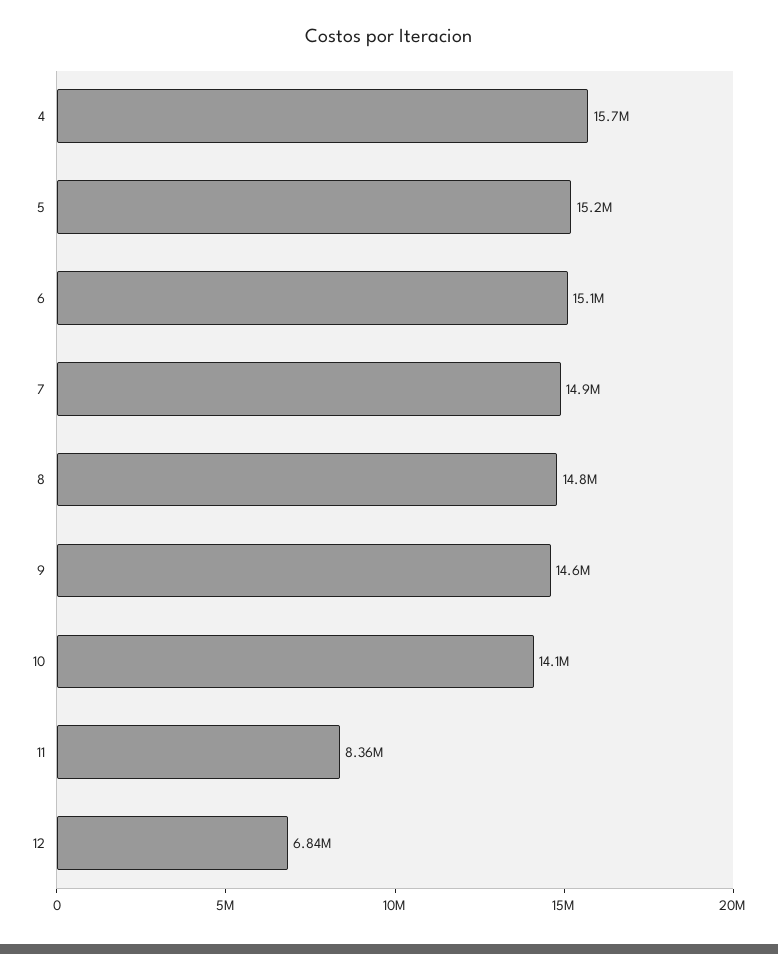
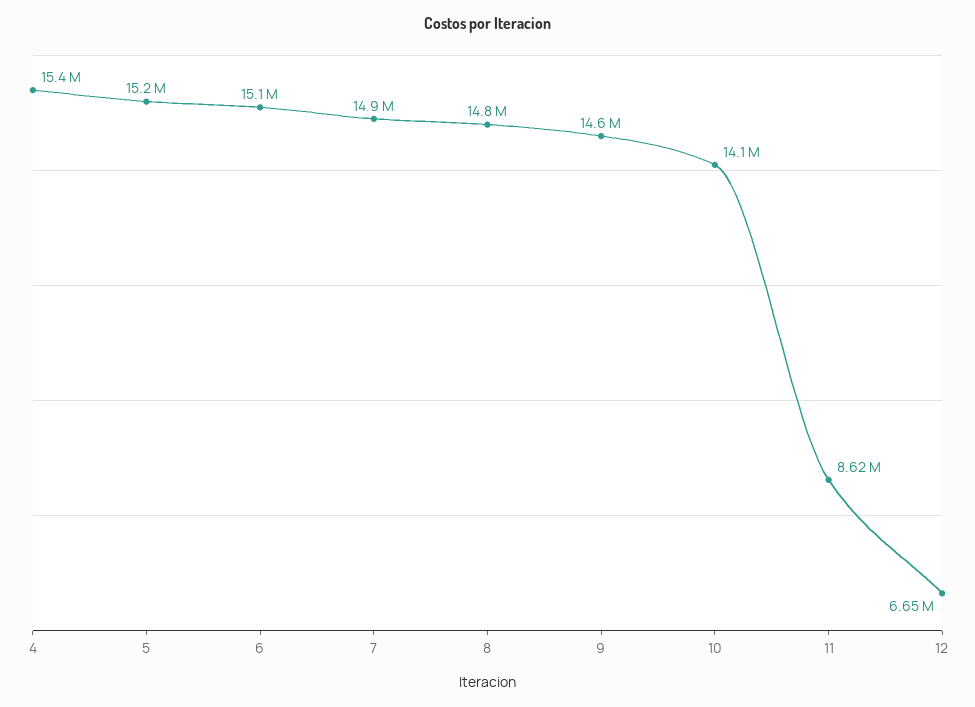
  {
-   "4": 15700000,
+   "4": 15400000,
    "5": 15200000,
    "6": 15100000,
    "7": 14900000,
    "8": 14800000,
    "9": 14600000,
    "10": 14100000,
-   "11": 8360000,
+   "11": 8620000,
-   "12": 6840000
+   "12": 6650000
  }

